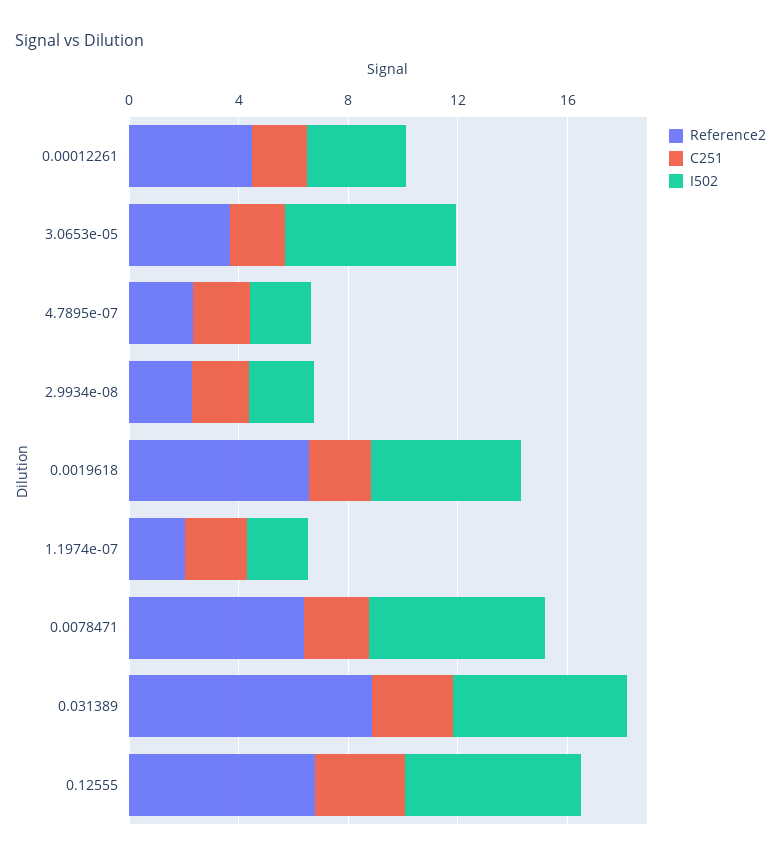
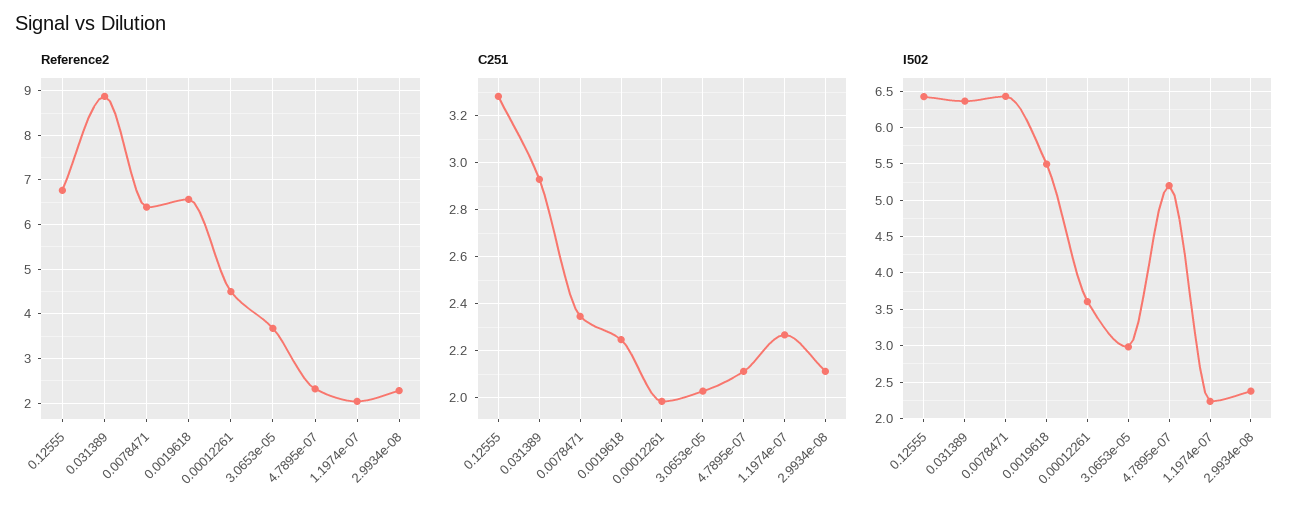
  {
    "Reference2": {
      "0.00012261": 4.4,
      "3.0653e-05": 3.6,
      "4.7895e-07": 2.4,
      "2.9934e-08": 2.2,
      "0.0019618": 6.6,
      "1.1974e-07": 2,
      "0.0078471": 6.4,
      "0.031389": 8.8,
      "0.12555": 6.8
    },
    "C251": {
      "0.00012261": 2,
      "3.0653e-05": 2.05,
      "4.7895e-07": 2.1,
      "2.9934e-08": 2.1,
      "0.0019618": 2.25,
      "1.1974e-07": 2.25,
      "0.0078471": 2.35,
      "0.031389": 2.95,
      "0.12555": 3.3
    },
    "I502": {
      "0.00012261": 3.6,
-     "3.0653e-05": 6,
+     "3.0653e-05": 3,
-     "4.7895e-07": 2,
+     "4.7895e-07": 5.2,
      "2.9934e-08": 2.4,
      "0.0019618": 5.5,
      "1.1974e-07": 2.2,
      "0.0078471": 6.4,
      "0.031389": 6.4,
      "0.12555": 6.4
    }
  }

